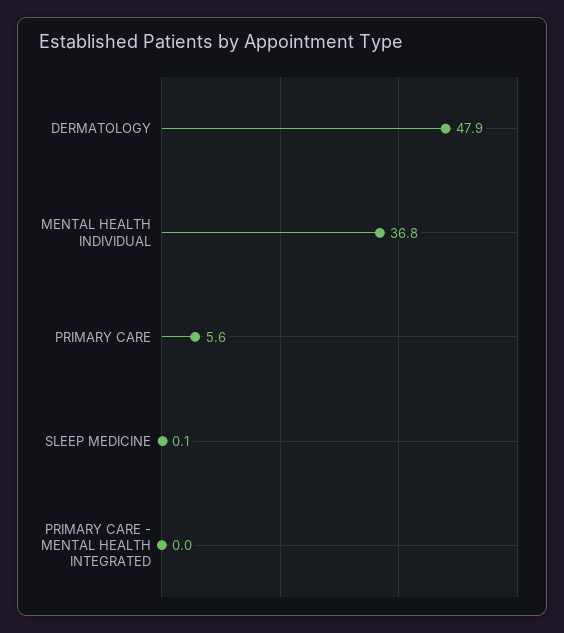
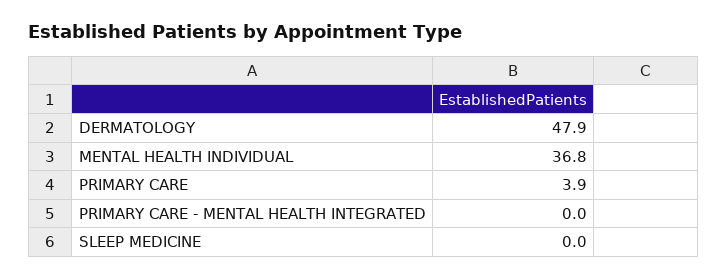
  {
    "DERMATOLOGY": 47.9,
    "MENTAL HEALTH INDIVIDUAL": 36.8,
-   "PRIMARY CARE": 5.6,
+   "PRIMARY CARE": 3.9,
-   "SLEEP MEDICINE": 0.1,
+   "SLEEP MEDICINE": 0,
    "PRIMARY CARE - MENTAL HEALTH INTEGRATED": 0
  }

